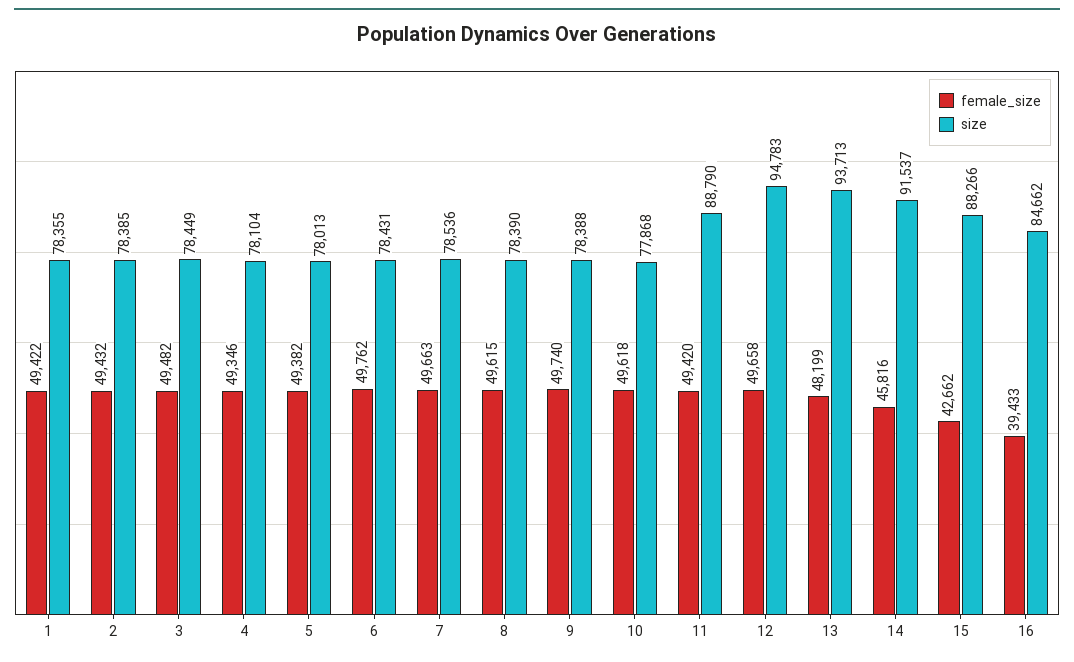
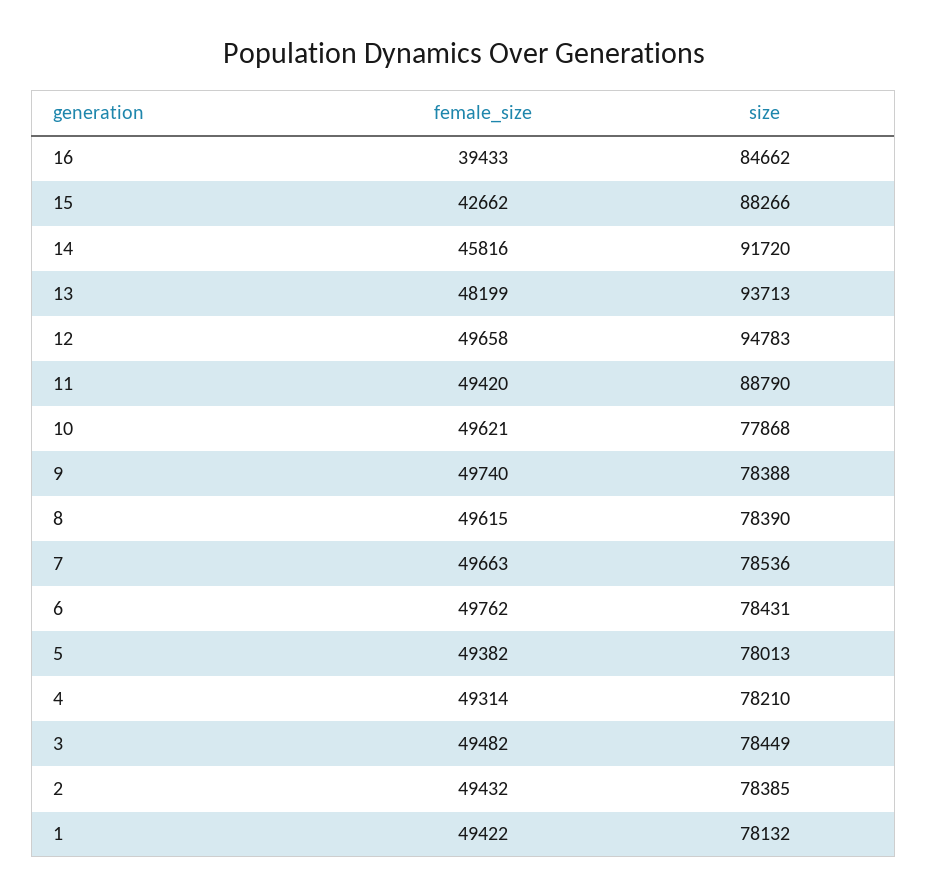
  {
    "female_size": {
      "1": 49422,
      "2": 49432,
      "3": 49482,
-     "4": 49346,
+     "4": 49314,
      "5": 49382,
      "6": 49762,
      "7": 49663,
      "8": 49615,
      "9": 49740,
-     "10": 49618,
+     "10": 49621,
      "11": 49420,
      "12": 49658,
      "13": 48199,
      "14": 45816,
      "15": 42662,
      "16": 39433
    },
    "size": {
-     "1": 78355,
+     "1": 78132,
      "2": 78385,
      "3": 78449,
-     "4": 78104,
+     "4": 78210,
      "5": 78013,
      "6": 78431,
      "7": 78536,
      "8": 78390,
      "9": 78388,
      "10": 77868,
      "11": 88790,
      "12": 94783,
      "13": 93713,
-     "14": 91537,
+     "14": 91720,
      "15": 88266,
      "16": 84662
    }
  }

